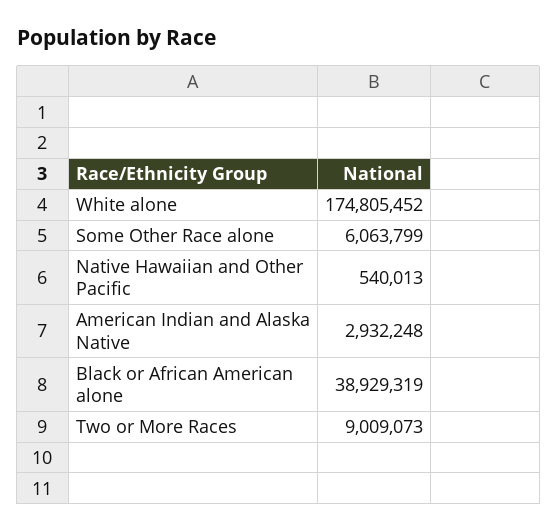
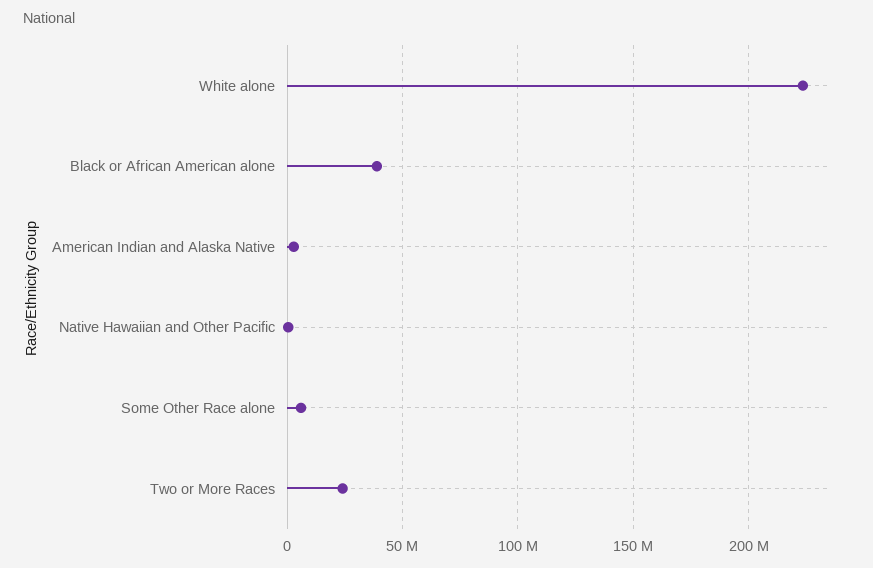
  {
-   "White alone": 174805452,
+   "White alone": 225000000,
    "Some Other Race alone": 6063799,
    "Native Hawaiian and Other Pacific": 540013,
    "American Indian and Alaska Native": 2932248,
    "Black or African American alone": 38929319,
-   "Two or More Races": 9009073
+   "Two or More Races": 25000000
  }

